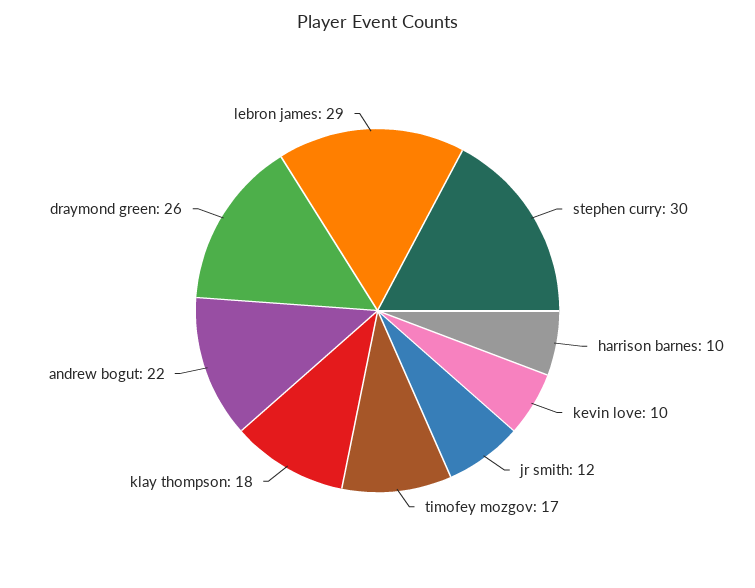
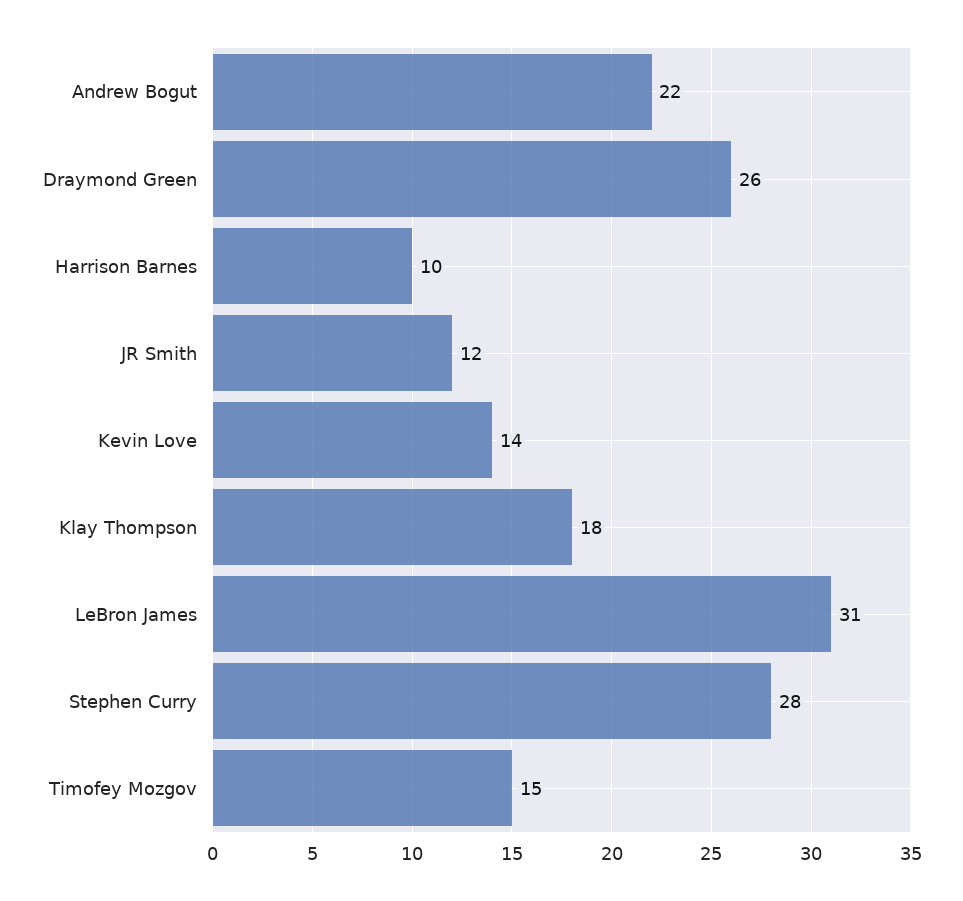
  {
-   "stephen curry": 30,
+   "stephen curry": 28,
    "harrison barnes": 10,
-   "kevin love": 10,
+   "kevin love": 14,
    "jr smith": 12,
-   "timofey mozgov": 17,
+   "timofey mozgov": 15,
    "klay thompson": 18,
    "andrew bogut": 22,
    "draymond green": 26,
-   "lebron james": 29
+   "lebron james": 31
  }

